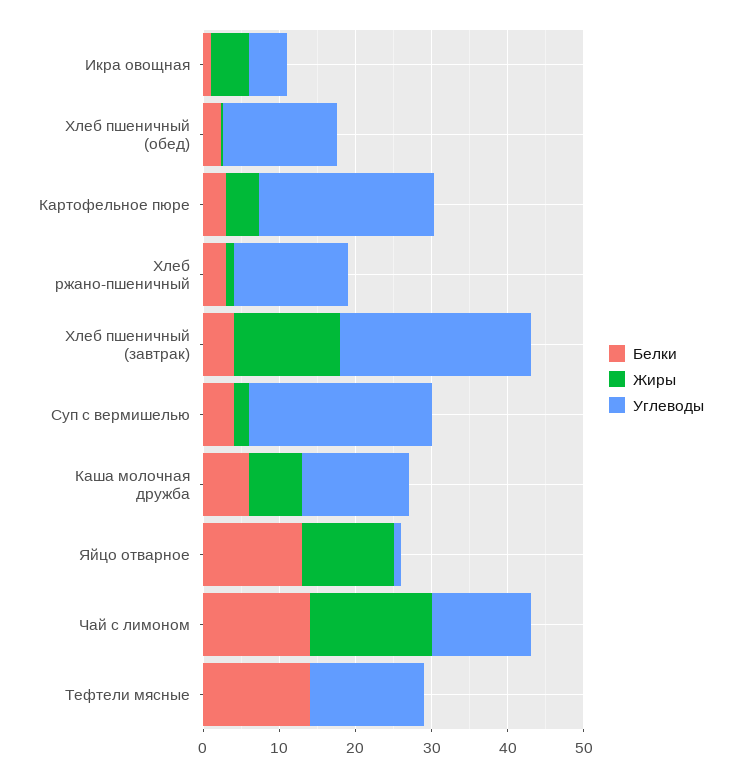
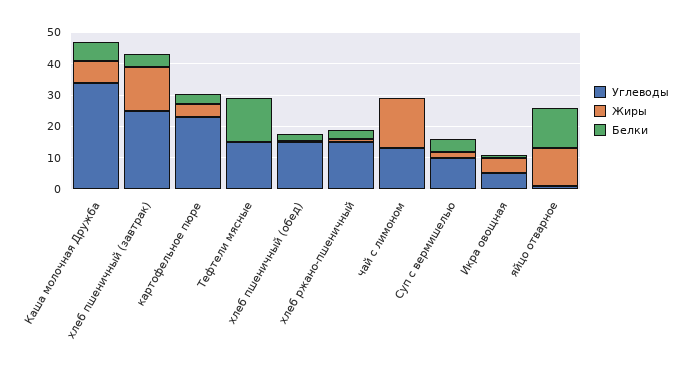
  {
    "Белки": {
      "Икра овощная": 2,
      "Хлеб пшеничный (обед)": 2,
      "Картофельное пюре": 4,
      "Хлеб ржано-пшеничный": 4,
      "Хлеб пшеничный (завтрак)": 4,
      "Суп с вермишелью": 4,
      "Каша молочная дружба": 6,
      "Яйцо отварное": 14,
-     "Чай с лимоном": 14,
+     "Чай с лимоном": 0,
      "Тефтели мясные": 14
    },
    "Жиры": {
      "Икра овощная": 6,
      "Хлеб пшеничный (обед)": 0,
      "Картофельное пюре": 4,
      "Хлеб ржано-пшеничный": 2,
      "Хлеб пшеничный (завтрак)": 14,
      "Суп с вермишелью": 2,
      "Каша молочная дружба": 8,
      "Яйцо отварное": 12,
      "Чай с лимоном": 16,
      "Тефтели мясные": 0
    },
    "Углеводы": {
      "Икра овощная": 6,
      "Хлеб пшеничный (обед)": 16,
      "Картофельное пюре": 24,
      "Хлеб ржано-пшеничный": 16,
      "Хлеб пшеничный (завтрак)": 26,
-     "Суп с вермишелью": 24,
+     "Суп с вермишелью": 10,
-     "Каша молочная дружба": 14,
+     "Каша молочная дружба": 35,
      "Яйцо отварное": 2,
      "Чай с лимоном": 14,
      "Тефтели мясные": 16
    }
  }

